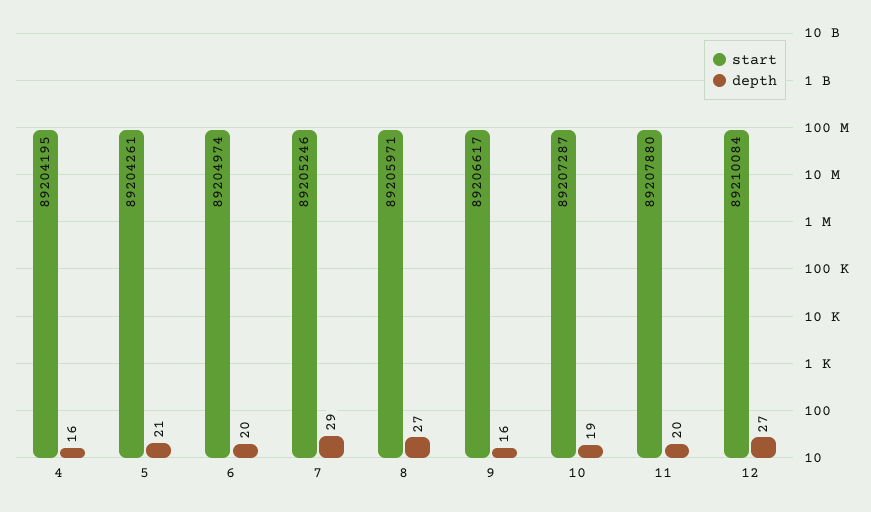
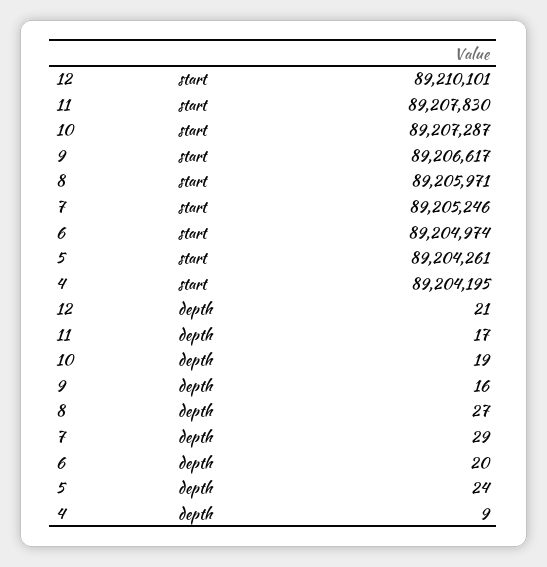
  {
    "start": {
      "4": 89204195,
      "5": 89204261,
      "6": 89204974,
      "7": 89205246,
      "8": 89205971,
      "9": 89206617,
      "10": 89207287,
-     "11": 89207880,
+     "11": 89207830,
-     "12": 89210084
+     "12": 89210101
    },
    "depth": {
-     "4": 16,
+     "4": 9,
-     "5": 21,
+     "5": 24,
      "6": 20,
      "7": 29,
      "8": 27,
      "9": 16,
      "10": 19,
-     "11": 20,
+     "11": 17,
-     "12": 27
+     "12": 21
    }
  }

